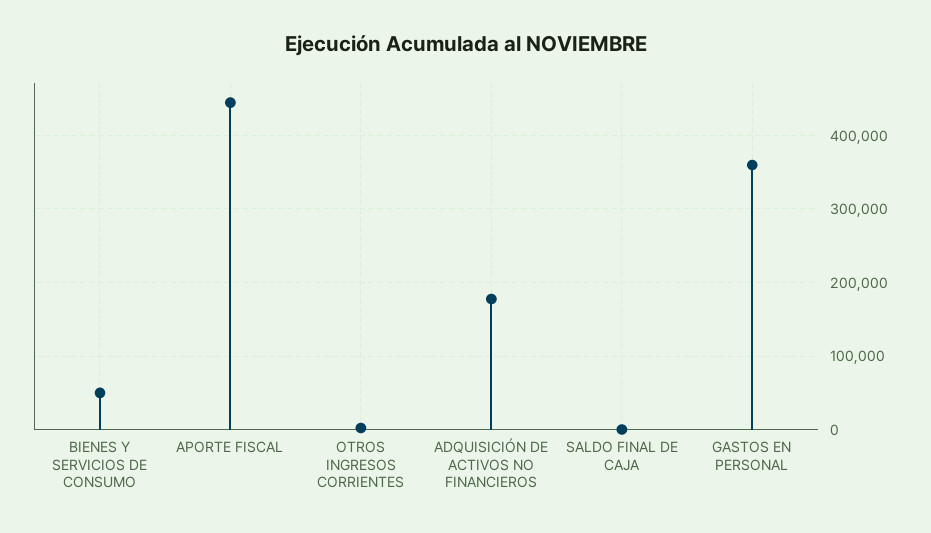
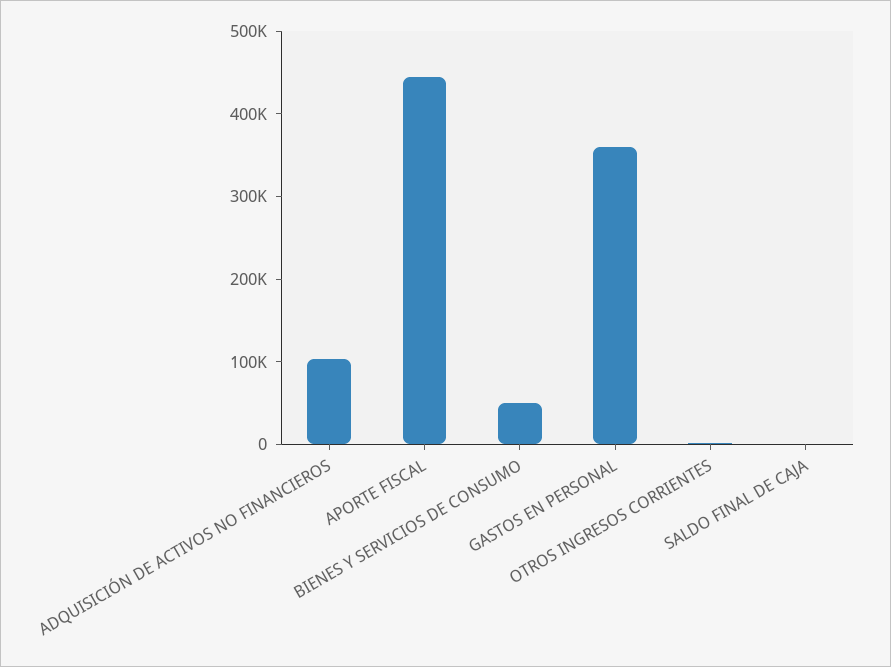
  {
    "BIENES Y SERVICIOS DE CONSUMO": 50000,
    "APORTE FISCAL": 440000,
    "OTROS INGRESOS CORRIENTES": 0,
-   "ADQUISICIÓN DE ACTIVOS NO FINANCIEROS": 180000,
+   "ADQUISICIÓN DE ACTIVOS NO FINANCIEROS": 100000,
    "SALDO FINAL DE CAJA": 0,
    "GASTOS EN PERSONAL": 360000
  }

